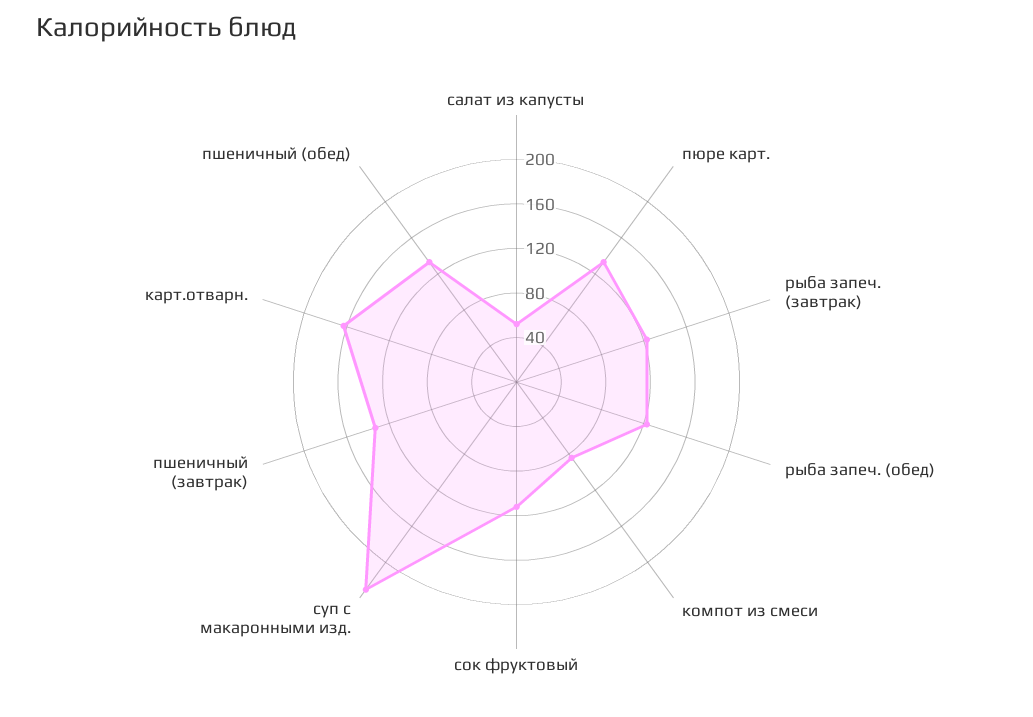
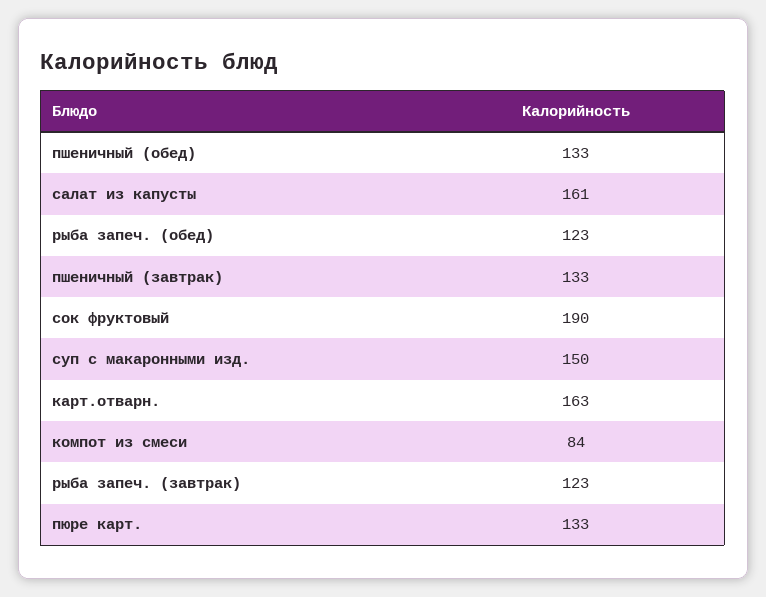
  {
-   "салат из капусты": 50,
+   "салат из капусты": 161,
    "пюре карт.": 133,
    "рыба запеч. (завтрак)": 123,
    "рыба запеч. (обед)": 123,
    "компот из смеси": 84,
-   "сок фруктовый": 110,
+   "сок фруктовый": 190,
-   "суп с макаронными изд.": 230,
+   "суп с макаронными изд.": 150,
    "пшеничный (завтрак)": 133,
    "карт.отварн.": 163,
    "пшеничный (обед)": 133
  }

